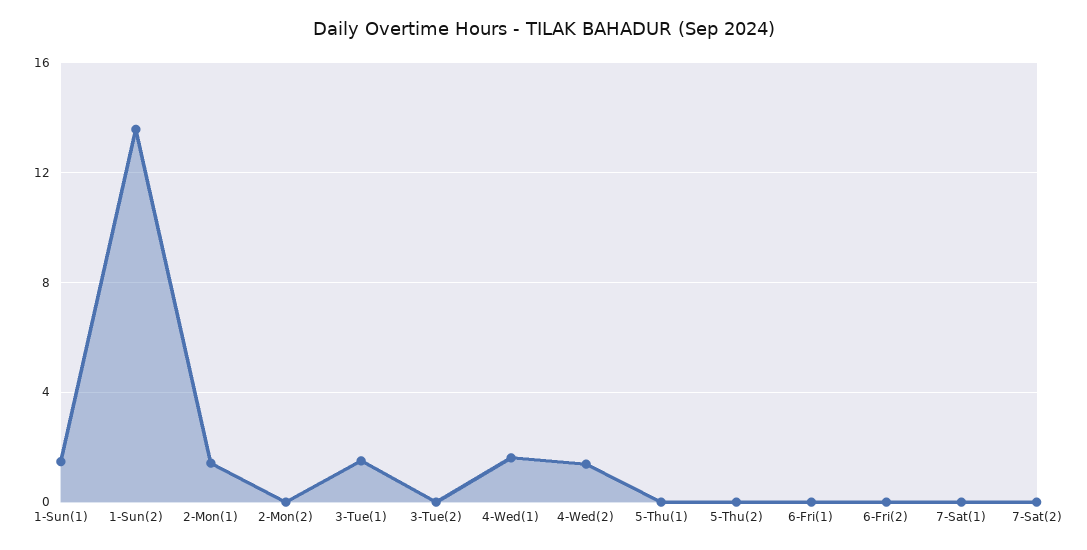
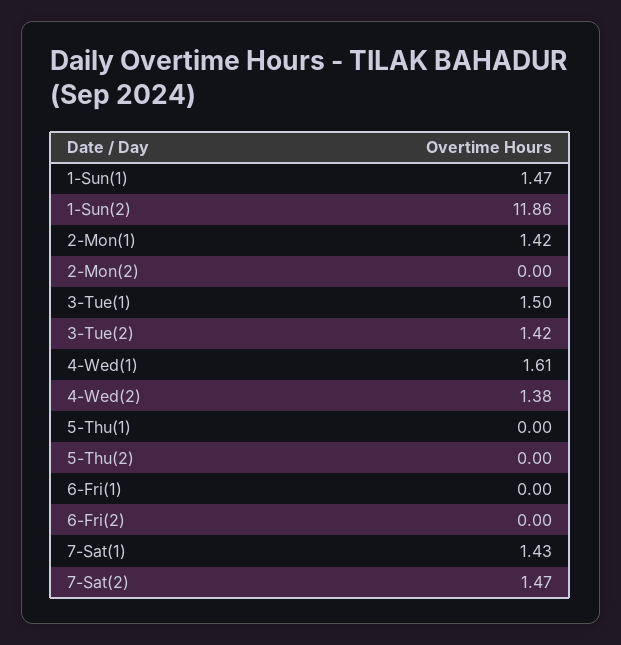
  {
    "1-Sun(1)": 1.47,
-   "1-Sun(2)": 13.5,
+   "1-Sun(2)": 11.86,
    "2-Mon(1)": 1.42,
    "2-Mon(2)": 0,
    "3-Tue(1)": 1.5,
-   "3-Tue(2)": 0,
+   "3-Tue(2)": 1.42,
    "4-Wed(1)": 1.61,
    "4-Wed(2)": 1.38,
    "5-Thu(1)": 0,
    "5-Thu(2)": 0,
    "6-Fri(1)": 0,
    "6-Fri(2)": 0,
-   "7-Sat(1)": 0,
+   "7-Sat(1)": 1.43,
-   "7-Sat(2)": 0
+   "7-Sat(2)": 1.47
  }

